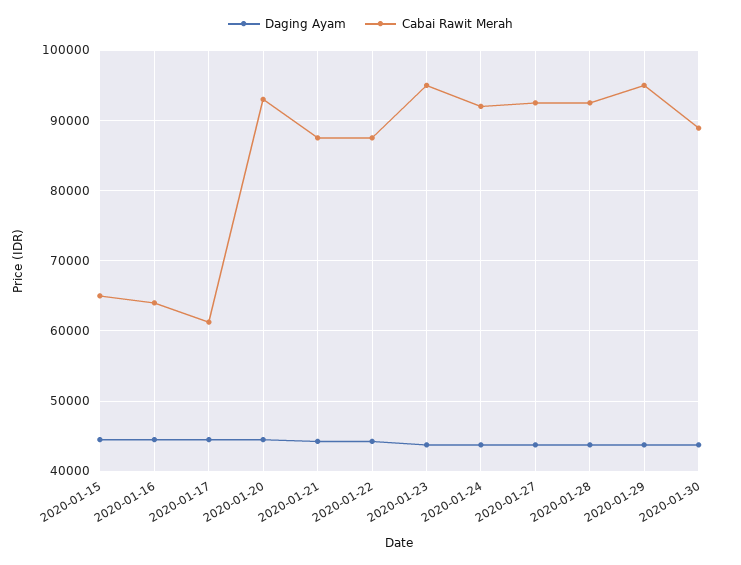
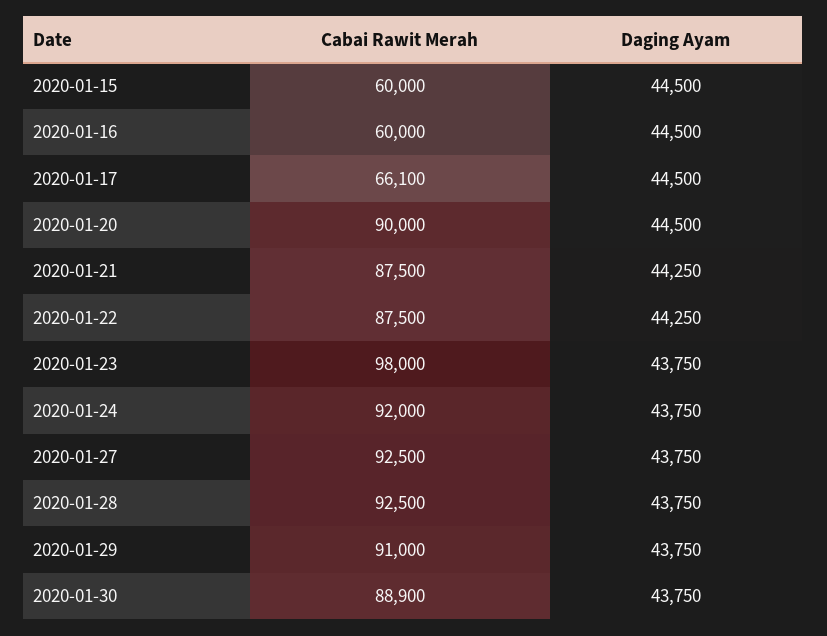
  {
    "Daging Ayam": {
      "2020-01-15": 44500,
      "2020-01-16": 44500,
      "2020-01-17": 44500,
      "2020-01-20": 44500,
      "2020-01-21": 44250,
      "2020-01-22": 44250,
      "2020-01-23": 43750,
      "2020-01-24": 43750,
      "2020-01-27": 43750,
      "2020-01-28": 43750,
      "2020-01-29": 43750,
      "2020-01-30": 43750
    },
    "Cabai Rawit Merah": {
-     "2020-01-15": 65000,
+     "2020-01-15": 60000,
-     "2020-01-16": 64000,
+     "2020-01-16": 60000,
-     "2020-01-17": 61000,
+     "2020-01-17": 66100,
-     "2020-01-20": 93000,
+     "2020-01-20": 90000,
      "2020-01-21": 87500,
      "2020-01-22": 87500,
-     "2020-01-23": 95000,
+     "2020-01-23": 98000,
      "2020-01-24": 92000,
      "2020-01-27": 92500,
      "2020-01-28": 92500,
-     "2020-01-29": 95000,
+     "2020-01-29": 91000,
      "2020-01-30": 88900
    }
  }

